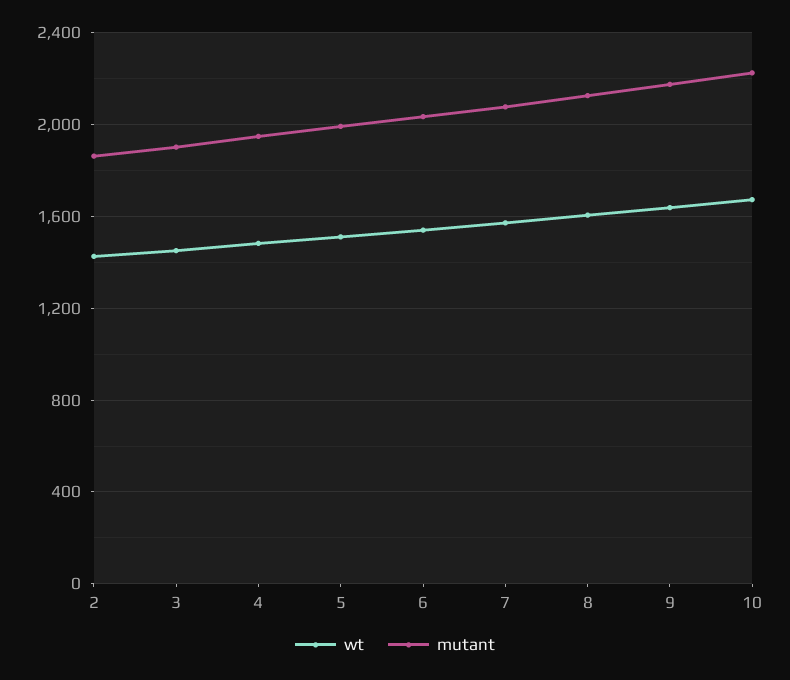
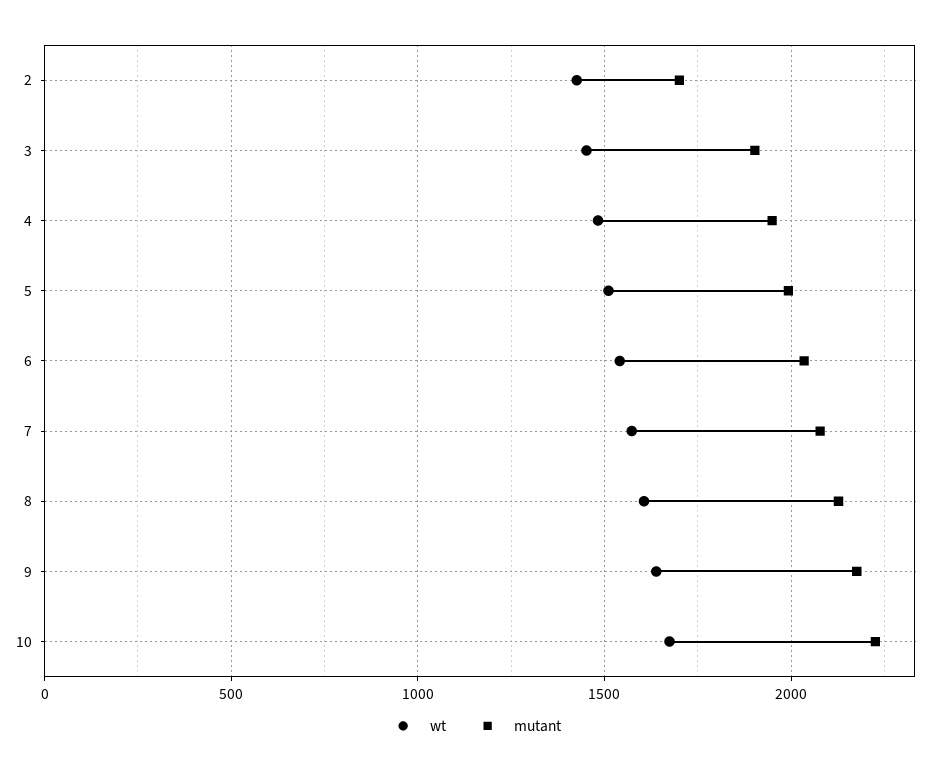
  {
    "wt": {
      "2": 1450,
      "3": 1450,
      "4": 1500,
      "5": 1500,
      "6": 1550,
      "7": 1550,
      "8": 1600,
      "9": 1650,
      "10": 1650
    },
    "mutant": {
-     "2": 1850,
+     "2": 1700,
      "3": 1900,
      "4": 1950,
      "5": 2000,
      "6": 2050,
      "7": 2100,
      "8": 2150,
      "9": 2200,
      "10": 2250
    }
  }

